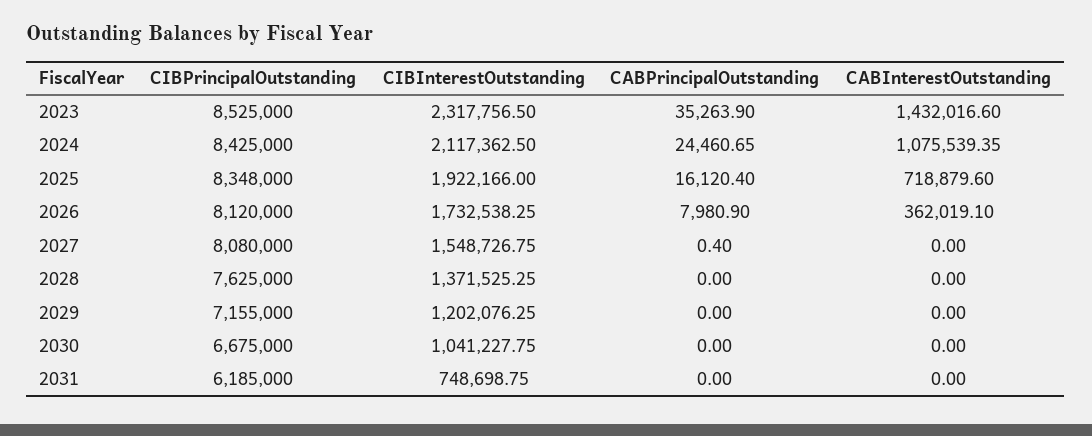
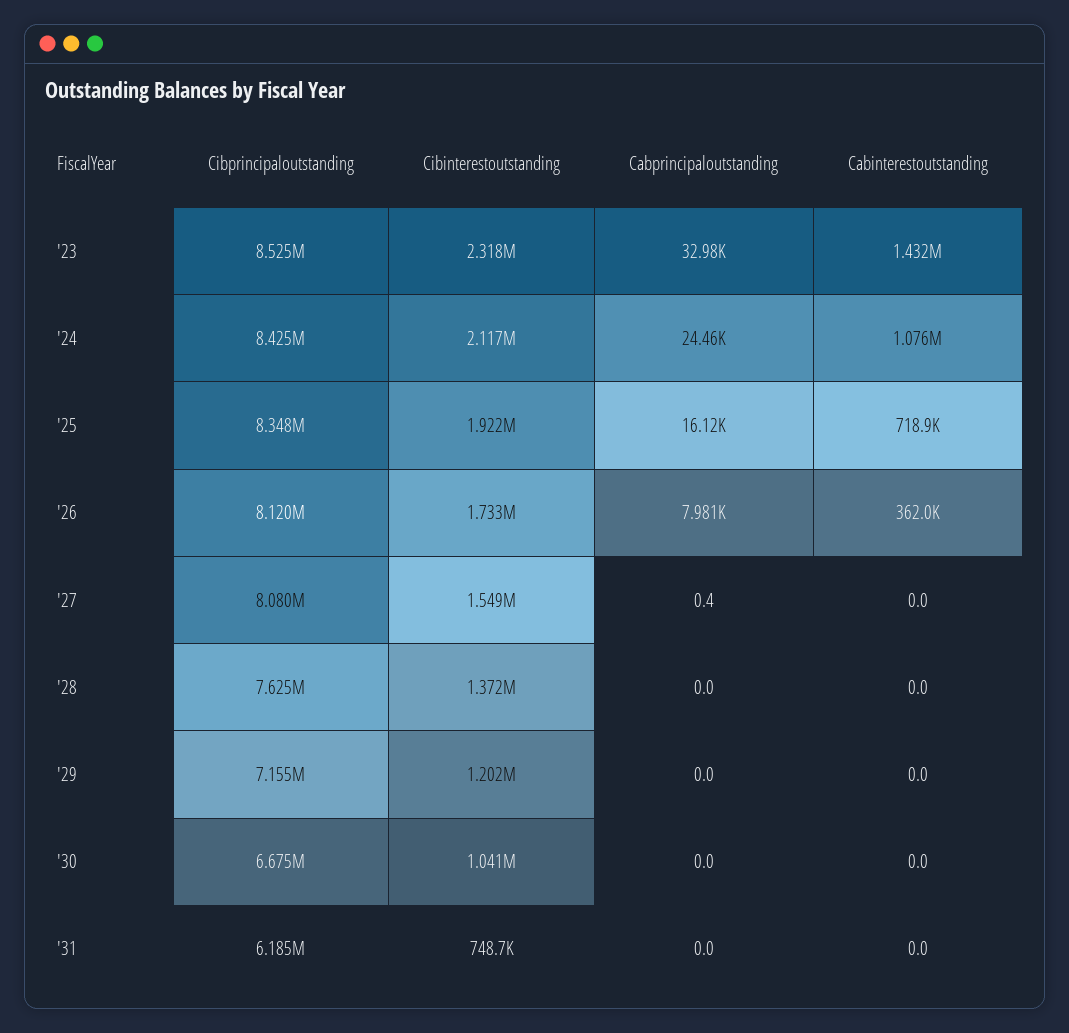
  {
    "CIBPrincipalOutstanding": {
      "2023": 8525000,
      "2024": 8425000,
      "2025": 8348000,
      "2026": 8120000,
      "2027": 8080000,
      "2028": 7625000,
      "2029": 7155000,
      "2030": 6675000,
      "2031": 6185000
    },
    "CIBInterestOutstanding": {
      "2023": 2317756.5,
      "2024": 2117362.5,
      "2025": 1922166,
      "2026": 1732538.25,
      "2027": 1548726.75,
      "2028": 1371525.25,
      "2029": 1202076.25,
      "2030": 1041227.75,
      "2031": 748698.75
    },
    "CABPrincipalOutstanding": {
-     "2023": 35263.9,
+     "2023": 32980,
      "2024": 24460.65,
      "2025": 16120.4,
      "2026": 7980.9,
      "2027": 0.4,
      "2028": 0,
      "2029": 0,
      "2030": 0,
      "2031": 0
    },
    "CABInterestOutstanding": {
      "2023": 1432016.6,
      "2024": 1075539.35,
      "2025": 718879.6,
      "2026": 362019.1,
      "2027": 0,
      "2028": 0,
      "2029": 0,
      "2030": 0,
      "2031": 0
    }
  }

